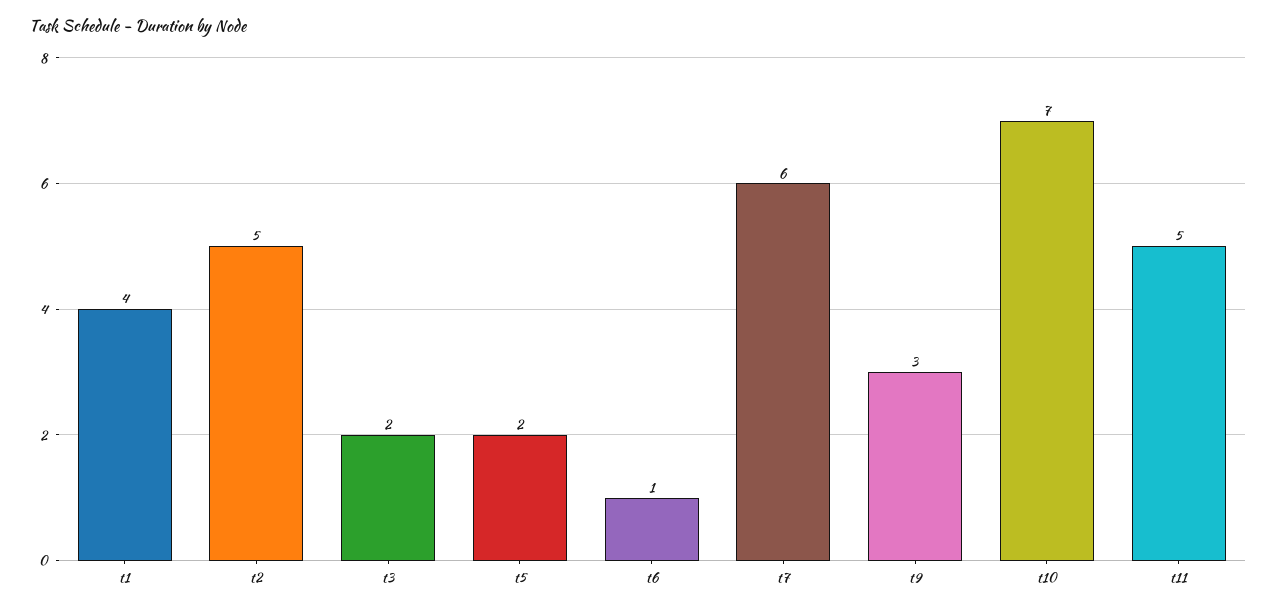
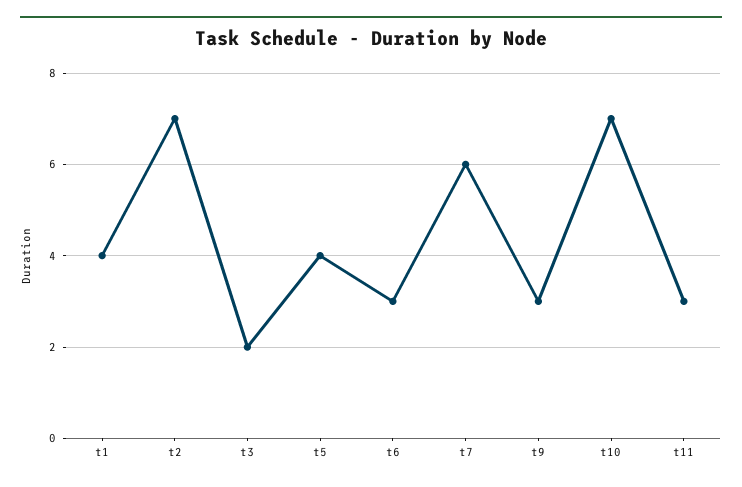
  {
    "t1": 4,
-   "t2": 5,
+   "t2": 7,
    "t3": 2,
-   "t5": 2,
+   "t5": 4,
-   "t6": 1,
+   "t6": 3,
    "t7": 6,
    "t9": 3,
    "t10": 7,
-   "t11": 5
+   "t11": 3
  }

